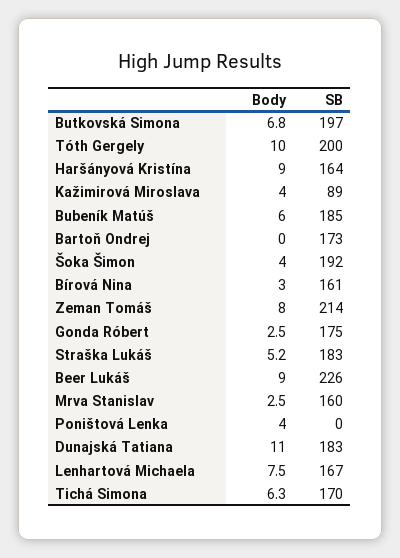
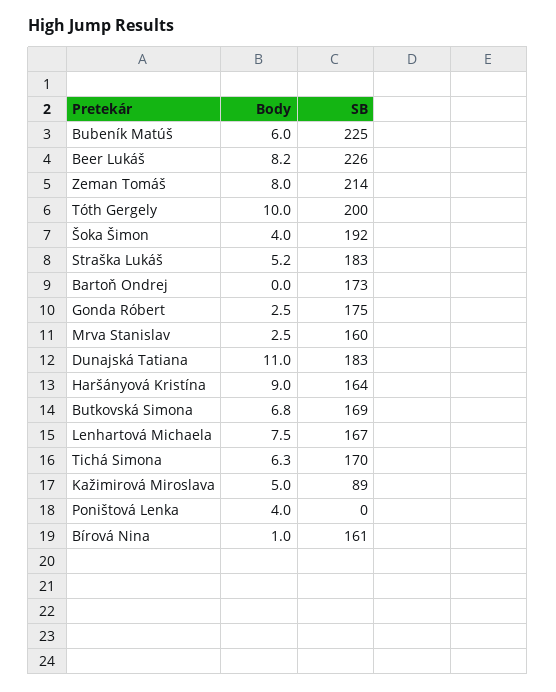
  {
    "Body": {
      "Butkovská Simona": 6.8,
      "Tóth Gergely": 10,
      "Haršányová Kristína": 9,
-     "Kažimirová Miroslava": 4,
+     "Kažimirová Miroslava": 5,
      "Bubeník Matúš": 6,
      "Bartoň Ondrej": 0,
      "Šoka Šimon": 4,
-     "Bírová Nina": 3,
+     "Bírová Nina": 1,
      "Zeman Tomáš": 8,
      "Gonda Róbert": 2.5,
      "Straška Lukáš": 5.2,
-     "Beer Lukáš": 9,
+     "Beer Lukáš": 8.2,
      "Mrva Stanislav": 2.5,
      "Poništová Lenka": 4,
      "Dunajská Tatiana": 11,
      "Lenhartová Michaela": 7.5,
      "Tichá Simona": 6.3
    },
    "SB": {
-     "Butkovská Simona": 197,
+     "Butkovská Simona": 169,
      "Tóth Gergely": 200,
      "Haršányová Kristína": 164,
      "Kažimirová Miroslava": 89,
-     "Bubeník Matúš": 185,
+     "Bubeník Matúš": 225,
      "Bartoň Ondrej": 173,
      "Šoka Šimon": 192,
      "Bírová Nina": 161,
      "Zeman Tomáš": 214,
      "Gonda Róbert": 175,
      "Straška Lukáš": 183,
      "Beer Lukáš": 226,
      "Mrva Stanislav": 160,
      "Poništová Lenka": 0,
      "Dunajská Tatiana": 183,
      "Lenhartová Michaela": 167,
      "Tichá Simona": 170
    }
  }

